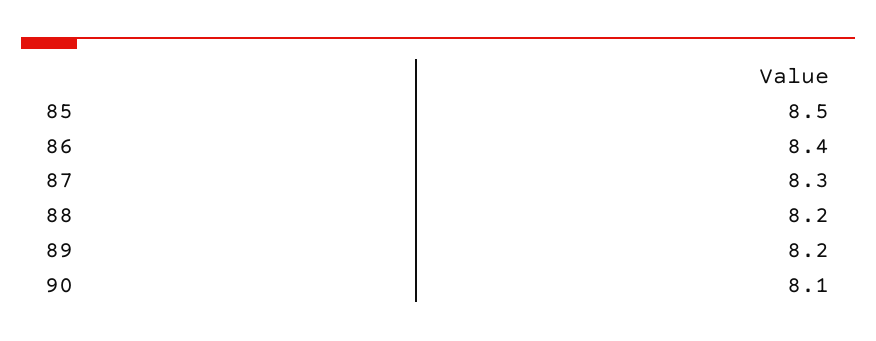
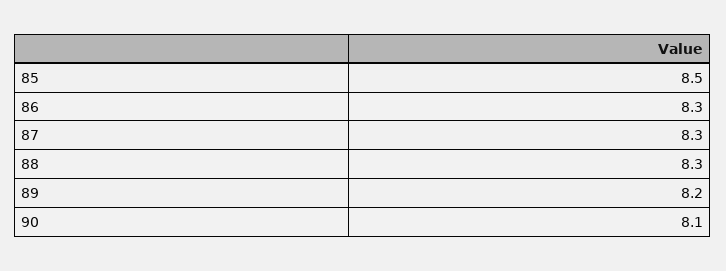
  {
    "85": 8.5,
-   "86": 8.4,
+   "86": 8.3,
    "87": 8.3,
-   "88": 8.2,
+   "88": 8.3,
    "89": 8.2,
    "90": 8.1
  }

